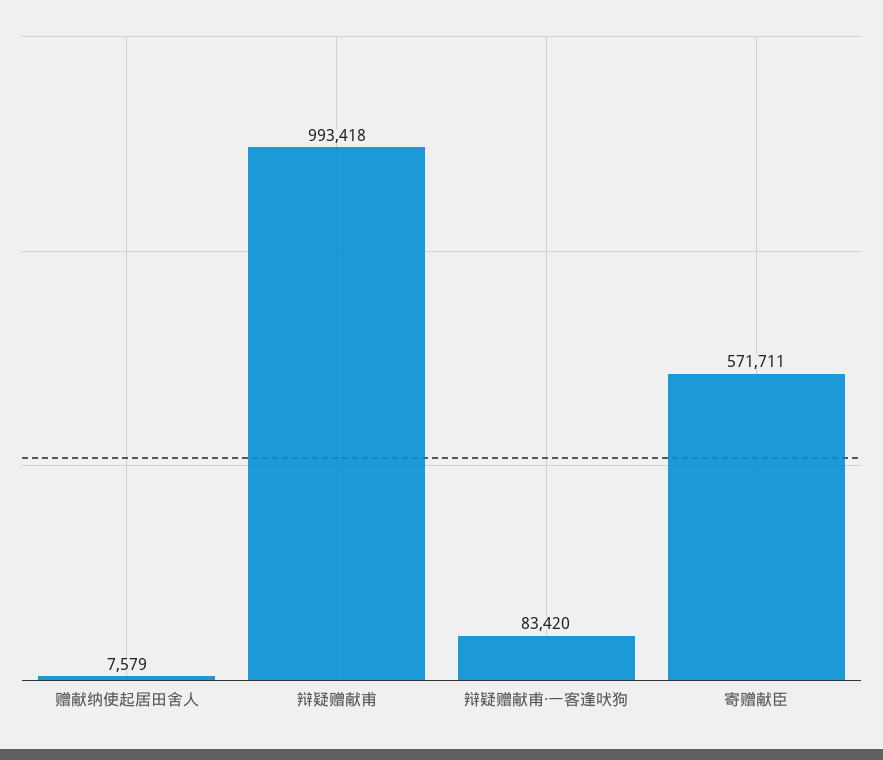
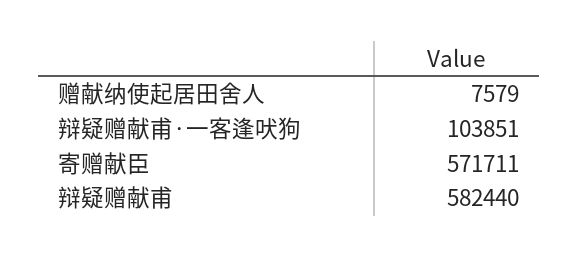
  {
    "赠献纳使起居田舍人": 7579,
-   "辩疑赠献甫": 993418,
+   "辩疑赠献甫": 582440,
-   "辩疑赠献甫·一客逢吠狗": 83420,
+   "辩疑赠献甫·一客逢吠狗": 103851,
    "寄赠献臣": 571711
  }

